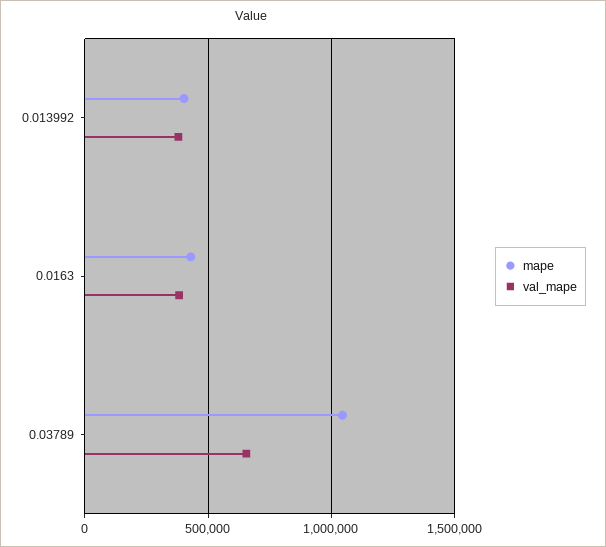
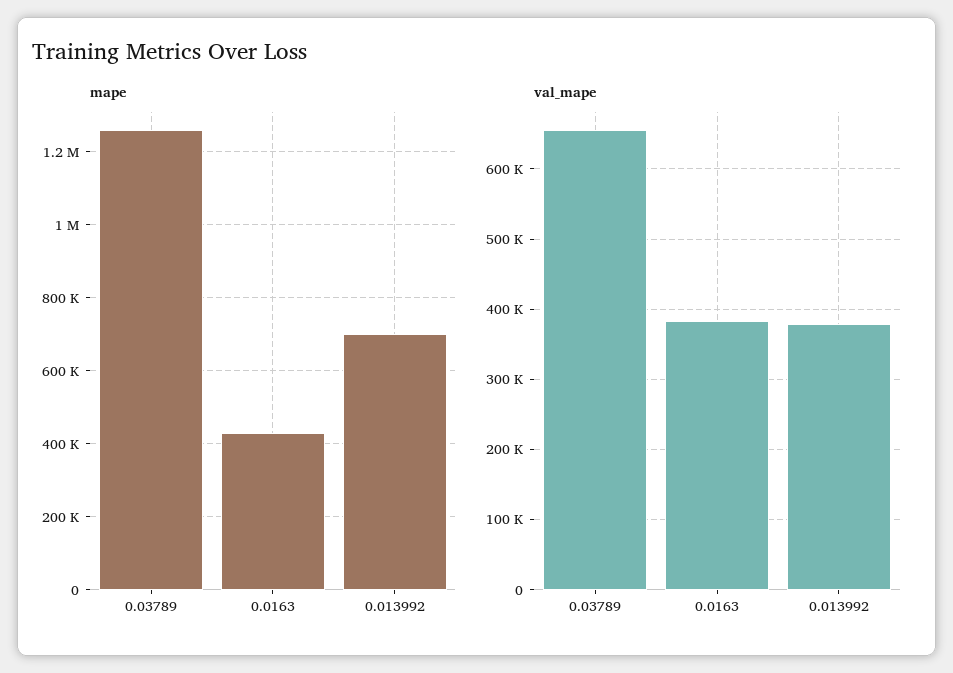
  {
    "mape": {
-     "0.013992": 400000,
+     "0.013992": 700000,
      "0.0163": 420000,
-     "0.03789": 1050000
+     "0.03789": 1260000
    },
    "val_mape": {
      "0.013992": 380000,
      "0.0163": 380000,
      "0.03789": 660000
    }
  }

